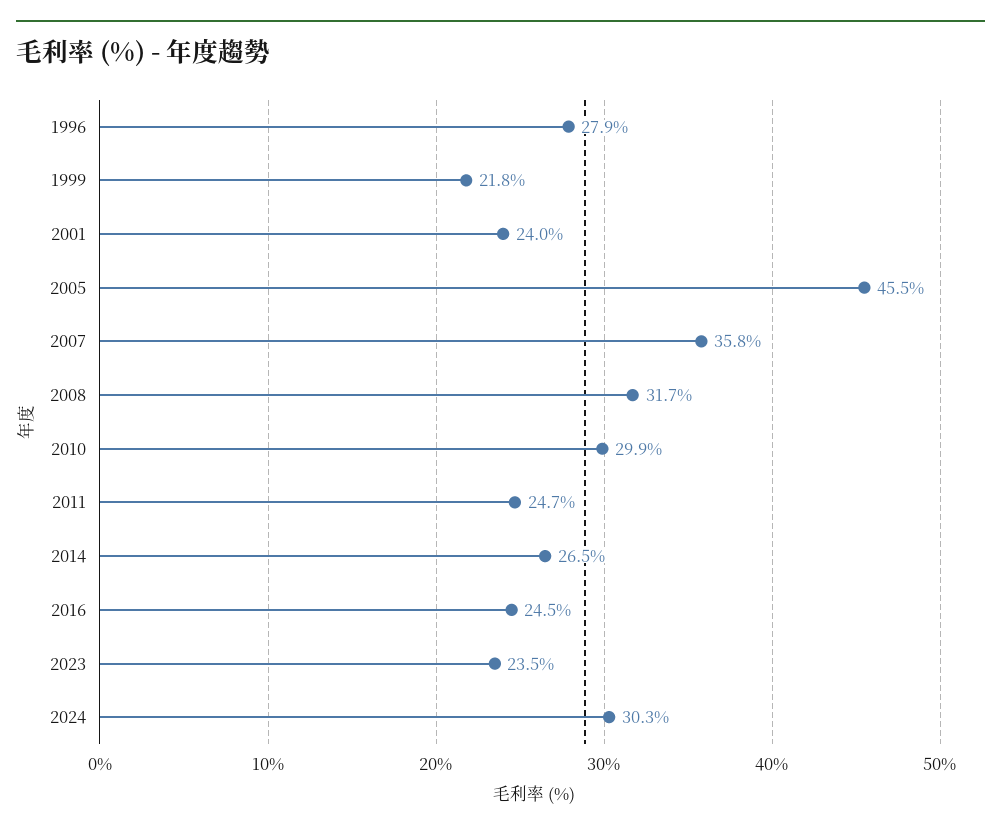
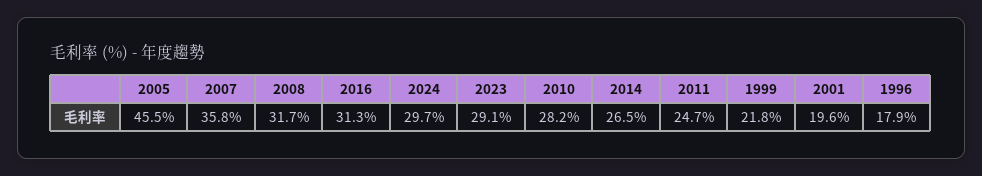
  {
-   "1996": 27.9,
+   "1996": 17.9,
    "1999": 21.8,
-   "2001": 24,
+   "2001": 19.6,
    "2005": 45.5,
    "2007": 35.8,
    "2008": 31.7,
-   "2010": 29.9,
+   "2010": 28.2,
    "2011": 24.7,
    "2014": 26.5,
-   "2016": 24.5,
+   "2016": 31.3,
-   "2023": 23.5,
+   "2023": 29.1,
-   "2024": 30.3
+   "2024": 29.7
  }

